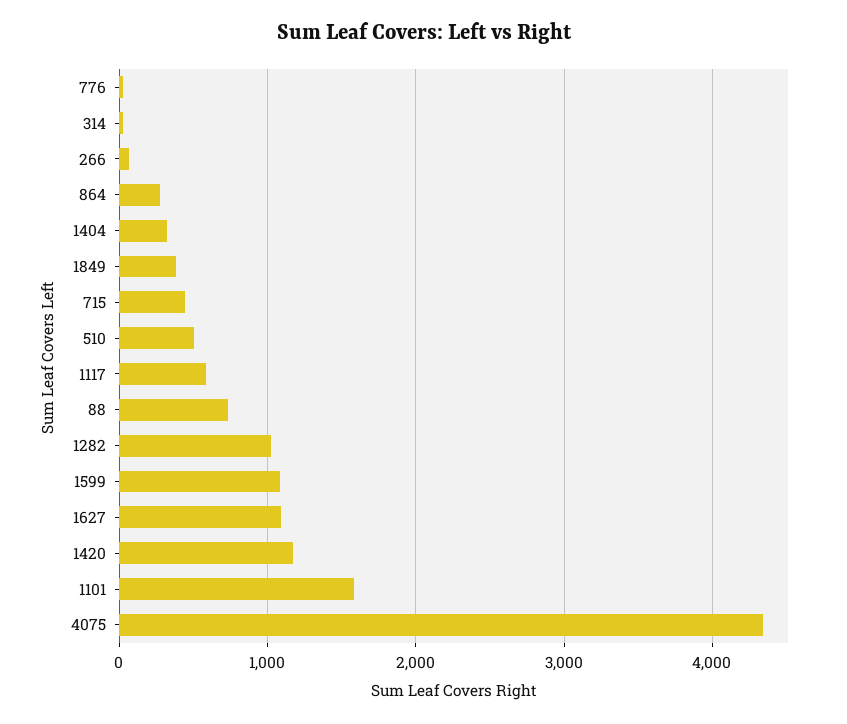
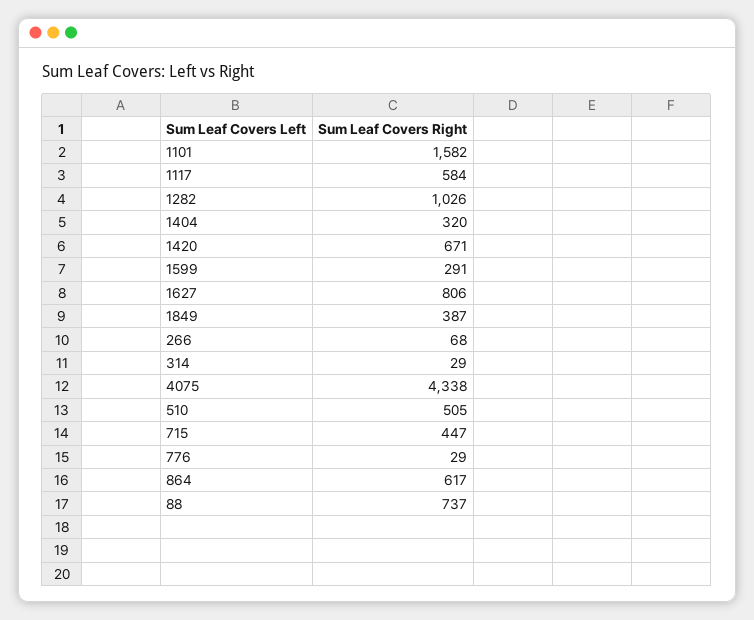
  {
    "776": 29,
    "314": 29,
    "266": 68,
-   "864": 300,
+   "864": 617,
    "1404": 320,
    "1849": 387,
    "715": 447,
    "510": 505,
    "1117": 584,
    "88": 737,
    "1282": 1026,
-   "1599": 1100,
+   "1599": 291,
-   "1627": 1100,
+   "1627": 806,
-   "1420": 1200,
+   "1420": 671,
    "1101": 1582,
    "4075": 4338
  }

